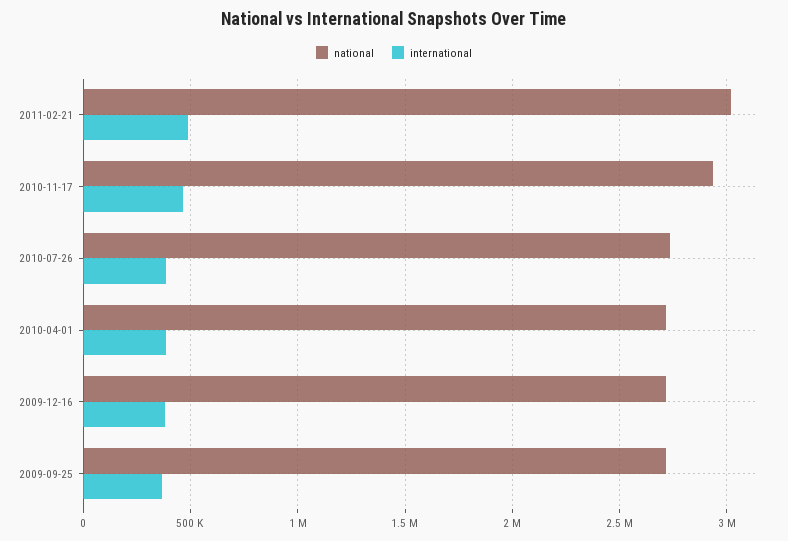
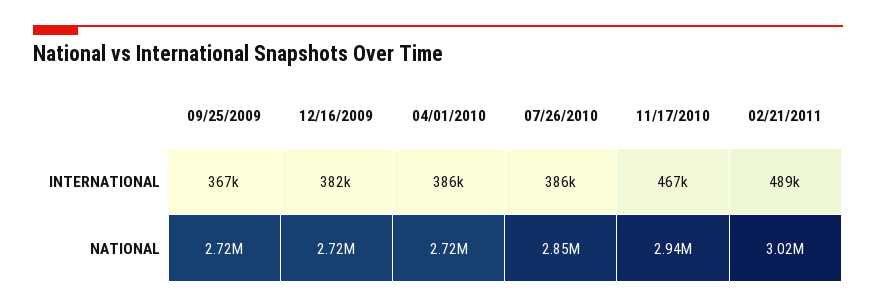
  {
    "national": {
      "2011-02-21": 3020000,
      "2010-11-17": 2940000,
-     "2010-07-26": 2750000,
+     "2010-07-26": 2850000,
      "2010-04-01": 2720000,
      "2009-12-16": 2720000,
      "2009-09-25": 2720000
    },
    "international": {
      "2011-02-21": 489000,
      "2010-11-17": 467000,
      "2010-07-26": 386000,
      "2010-04-01": 386000,
      "2009-12-16": 382000,
      "2009-09-25": 367000
    }
  }

